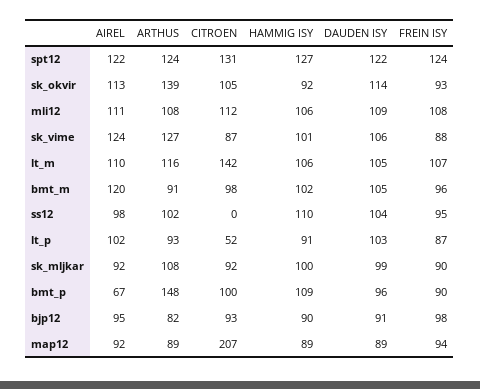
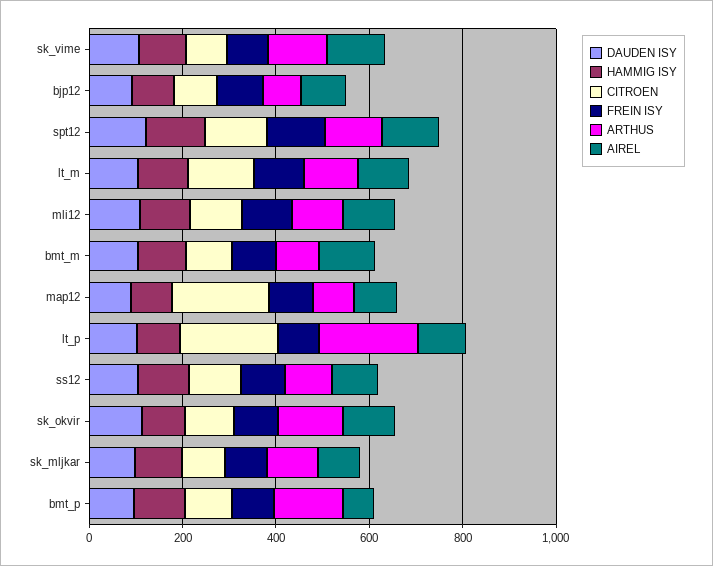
  {
    "AIREL": {
      "spt12": 122,
      "sk_okvir": 113,
      "mli12": 111,
      "sk_vime": 124,
      "lt_m": 110,
      "bmt_m": 120,
      "ss12": 98,
      "lt_p": 102,
      "sk_mljkar": 92,
      "bmt_p": 67,
      "bjp12": 95,
      "map12": 92
    },
    "ARTHUS": {
      "spt12": 124,
      "sk_okvir": 139,
      "mli12": 108,
      "sk_vime": 127,
      "lt_m": 116,
      "bmt_m": 91,
      "ss12": 102,
-     "lt_p": 93,
+     "lt_p": 200,
      "sk_mljkar": 108,
      "bmt_p": 148,
      "bjp12": 82,
      "map12": 89
    },
    "CITROEN": {
      "spt12": 131,
      "sk_okvir": 105,
      "mli12": 112,
      "sk_vime": 87,
      "lt_m": 142,
      "bmt_m": 98,
-     "ss12": 0,
+     "ss12": 100,
-     "lt_p": 52,
+     "lt_p": 200,
      "sk_mljkar": 92,
      "bmt_p": 100,
      "bjp12": 93,
      "map12": 207
    },
    "HAMMIG ISY": {
      "spt12": 127,
      "sk_okvir": 92,
      "mli12": 106,
      "sk_vime": 101,
      "lt_m": 106,
      "bmt_m": 102,
      "ss12": 110,
      "lt_p": 91,
      "sk_mljkar": 100,
      "bmt_p": 109,
      "bjp12": 90,
      "map12": 89
    },
    "DAUDEN ISY": {
      "spt12": 122,
      "sk_okvir": 114,
      "mli12": 109,
      "sk_vime": 106,
      "lt_m": 105,
      "bmt_m": 105,
      "ss12": 104,
      "lt_p": 103,
      "sk_mljkar": 99,
      "bmt_p": 96,
      "bjp12": 91,
      "map12": 89
    },
    "FREIN ISY": {
      "spt12": 124,
      "sk_okvir": 93,
      "mli12": 108,
      "sk_vime": 88,
      "lt_m": 107,
      "bmt_m": 96,
      "ss12": 95,
      "lt_p": 87,
      "sk_mljkar": 90,
      "bmt_p": 90,
      "bjp12": 98,
      "map12": 94
    }
  }

